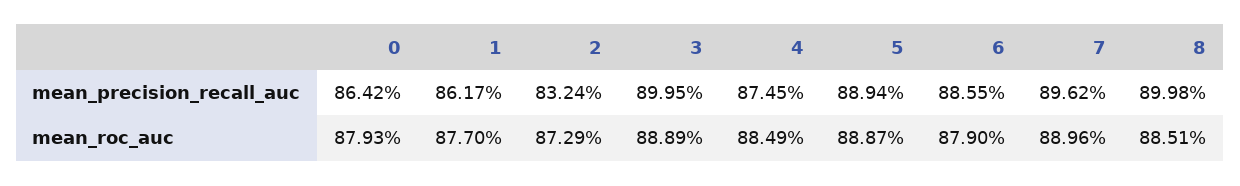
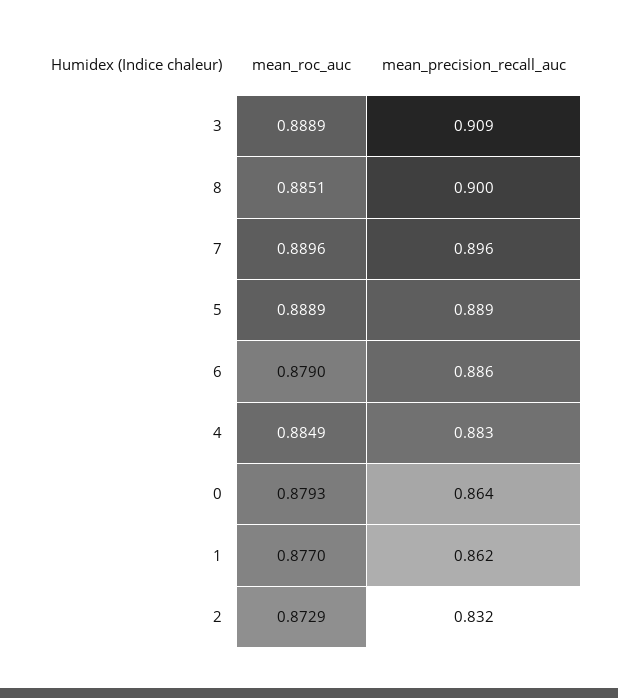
  {
    "0": {
      "mean_precision_recall_auc": 0.8642,
      "mean_roc_auc": 0.8793
    },
    "1": {
      "mean_precision_recall_auc": 0.8617,
      "mean_roc_auc": 0.877
    },
    "2": {
      "mean_precision_recall_auc": 0.8324,
      "mean_roc_auc": 0.8729
    },
    "3": {
-     "mean_precision_recall_auc": 0.8995,
+     "mean_precision_recall_auc": 0.909,
      "mean_roc_auc": 0.8889
    },
    "4": {
-     "mean_precision_recall_auc": 0.8745,
+     "mean_precision_recall_auc": 0.883,
      "mean_roc_auc": 0.8849
    },
    "5": {
      "mean_precision_recall_auc": 0.8894,
-     "mean_roc_auc": 0.8887
+     "mean_roc_auc": 0.8889
    },
    "6": {
      "mean_precision_recall_auc": 0.8855,
      "mean_roc_auc": 0.879
    },
    "7": {
      "mean_precision_recall_auc": 0.8962,
      "mean_roc_auc": 0.8896
    },
    "8": {
      "mean_precision_recall_auc": 0.8998,
      "mean_roc_auc": 0.8851
    }
  }

